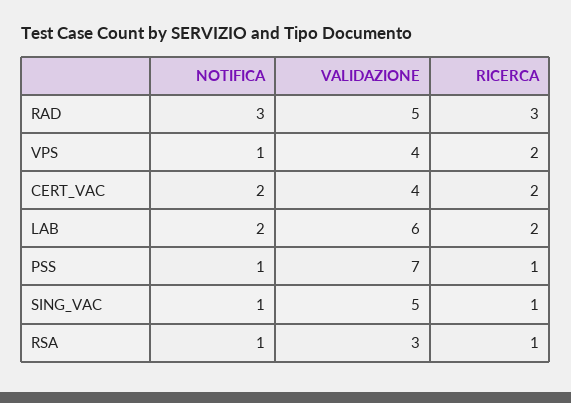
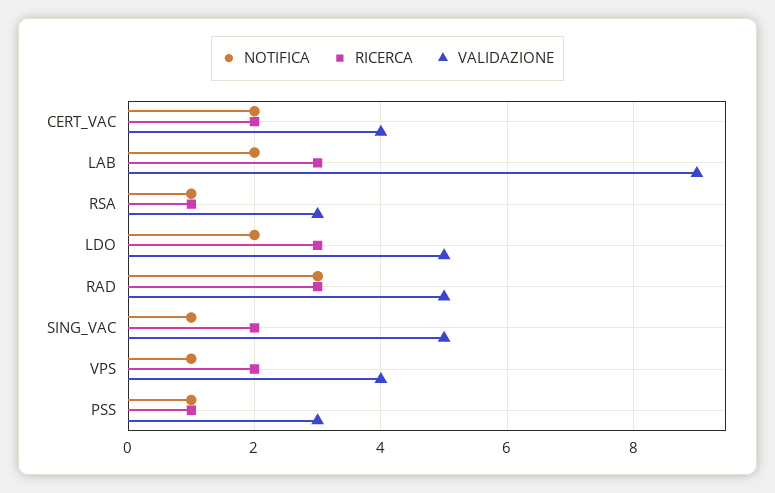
  {
    "NOTIFICA": {
      "RAD": 3,
      "VPS": 1,
      "CERT_VAC": 2,
      "LAB": 2,
      "PSS": 1,
      "SING_VAC": 1,
-     "RSA": 1
+     "RSA": 1,
+     "LDO": 2
    },
    "VALIDAZIONE": {
      "RAD": 5,
      "VPS": 4,
      "CERT_VAC": 4,
-     "LAB": 6,
+     "LAB": 9,
-     "PSS": 7,
+     "PSS": 3,
      "SING_VAC": 5,
-     "RSA": 3
+     "RSA": 3,
+     "LDO": 5
    },
    "RICERCA": {
      "RAD": 3,
      "VPS": 2,
      "CERT_VAC": 2,
-     "LAB": 2,
+     "LAB": 3,
      "PSS": 1,
-     "SING_VAC": 1,
+     "SING_VAC": 2,
-     "RSA": 1
+     "RSA": 1,
+     "LDO": 3
    }
  }

